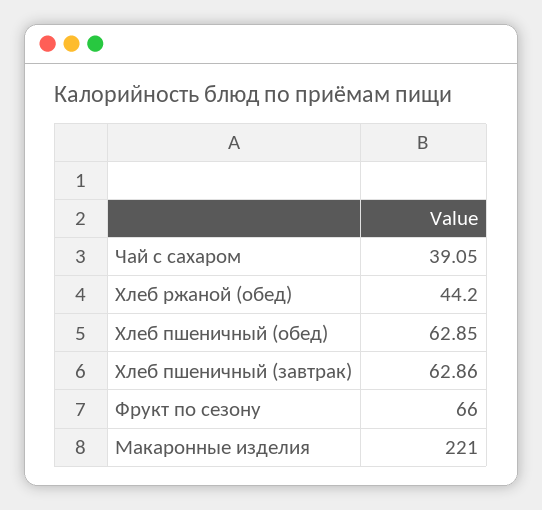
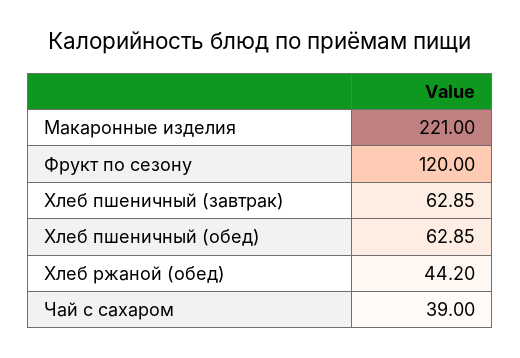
  {
-   "Чай с сахаром": 39.05,
+   "Чай с сахаром": 39,
    "Хлеб ржаной (обед)": 44.2,
    "Хлеб пшеничный (обед)": 62.85,
-   "Хлеб пшеничный (завтрак)": 62.86,
+   "Хлеб пшеничный (завтрак)": 62.85,
-   "Фрукт по сезону": 66,
+   "Фрукт по сезону": 120,
    "Макаронные изделия": 221
  }

